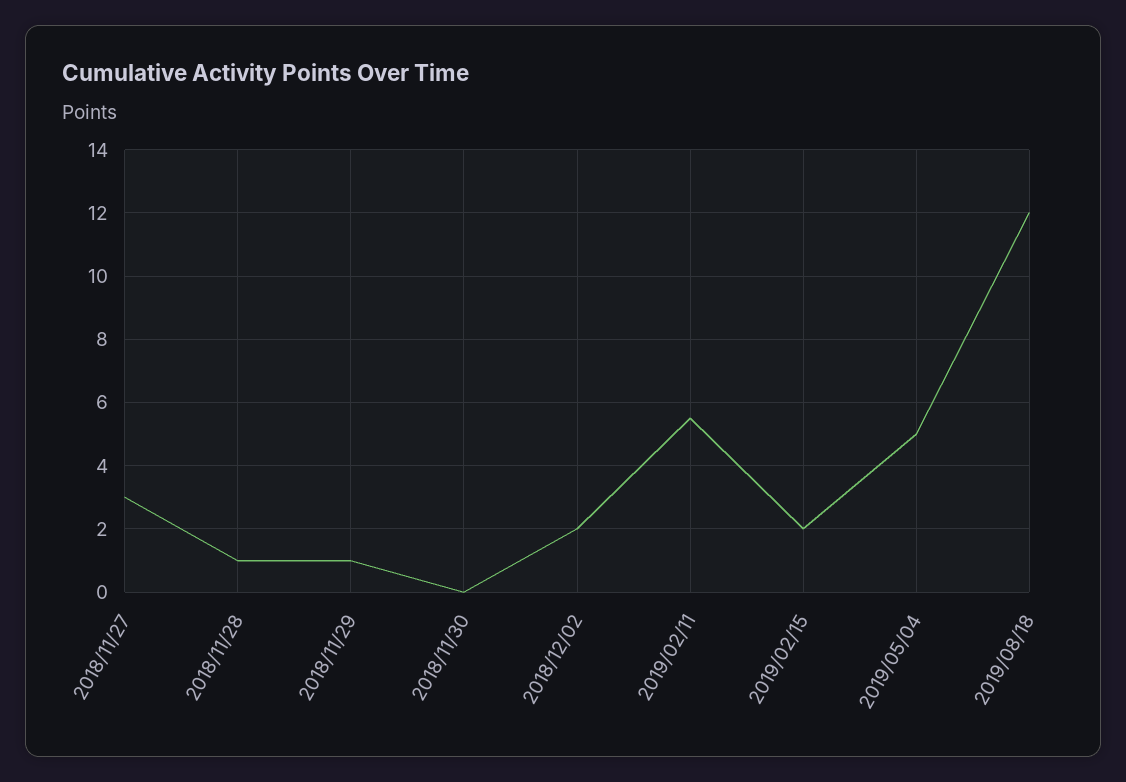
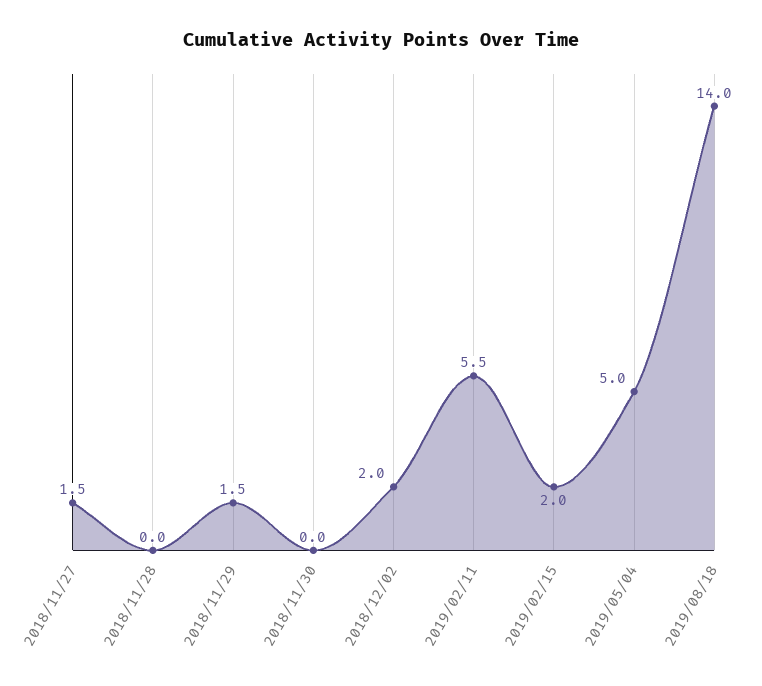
  {
-   "2018/11/27": 3,
+   "2018/11/27": 1.5,
-   "2018/11/28": 1,
+   "2018/11/28": 0,
-   "2018/11/29": 1,
+   "2018/11/29": 1.5,
    "2018/11/30": 0,
    "2018/12/02": 2,
    "2019/02/11": 5.5,
    "2019/02/15": 2,
    "2019/05/04": 5,
-   "2019/08/18": 12
+   "2019/08/18": 14
  }

